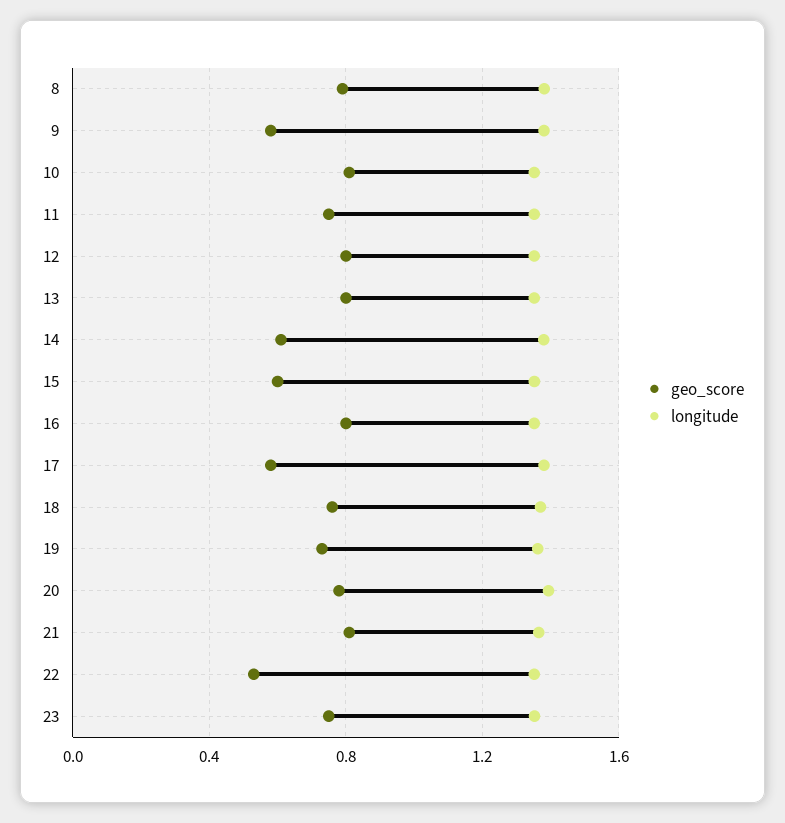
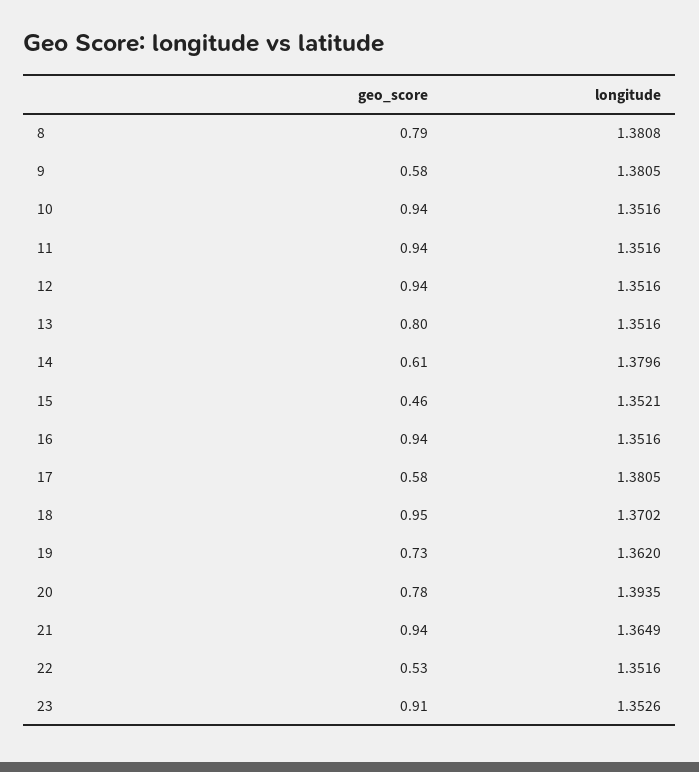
  {
    "geo_score": {
      "8": 0.79,
      "9": 0.58,
-     "10": 0.8,
+     "10": 0.94,
-     "11": 0.75,
+     "11": 0.94,
-     "12": 0.8,
+     "12": 0.94,
      "13": 0.8,
      "14": 0.61,
-     "15": 0.6,
+     "15": 0.46,
-     "16": 0.8,
+     "16": 0.94,
      "17": 0.58,
-     "18": 0.75,
+     "18": 0.95,
      "19": 0.73,
      "20": 0.78,
-     "21": 0.8,
+     "21": 0.94,
      "22": 0.53,
-     "23": 0.75
+     "23": 0.91
    },
    "longitude": {
      "8": 1.3808,
      "9": 1.3805,
      "10": 1.3516,
      "11": 1.3516,
      "12": 1.3516,
      "13": 1.3516,
      "14": 1.3796,
      "15": 1.3521,
      "16": 1.3516,
      "17": 1.3805,
      "18": 1.3702,
      "19": 1.362,
      "20": 1.3935,
      "21": 1.3649,
      "22": 1.3516,
      "23": 1.3526
    }
  }

